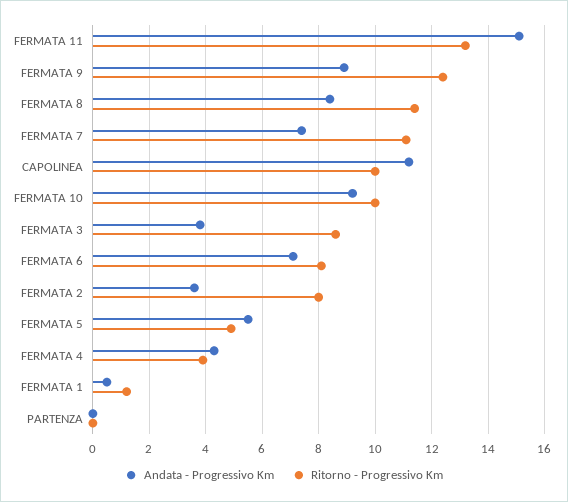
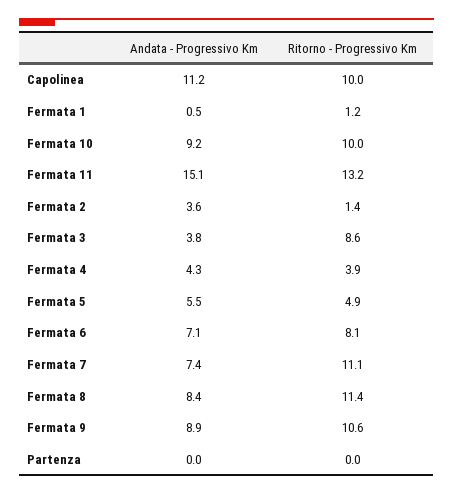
  {
    "Andata - Progressivo Km": {
      "FERMATA 11": 15.1,
      "FERMATA 9": 8.9,
      "FERMATA 8": 8.4,
      "FERMATA 7": 7.4,
      "CAPOLINEA": 11.2,
      "FERMATA 10": 9.2,
      "FERMATA 3": 3.8,
      "FERMATA 6": 7.1,
      "FERMATA 2": 3.6,
      "FERMATA 5": 5.5,
      "FERMATA 4": 4.3,
      "FERMATA 1": 0.5,
      "PARTENZA": 0
    },
    "Ritorno - Progressivo Km": {
      "FERMATA 11": 13.2,
-     "FERMATA 9": 12.5,
+     "FERMATA 9": 10.6,
      "FERMATA 8": 11.4,
      "FERMATA 7": 11.1,
      "CAPOLINEA": 10,
      "FERMATA 10": 10,
      "FERMATA 3": 8.6,
      "FERMATA 6": 8.1,
-     "FERMATA 2": 8,
+     "FERMATA 2": 1.4,
      "FERMATA 5": 4.9,
      "FERMATA 4": 3.9,
      "FERMATA 1": 1.2,
      "PARTENZA": 0
    }
  }

